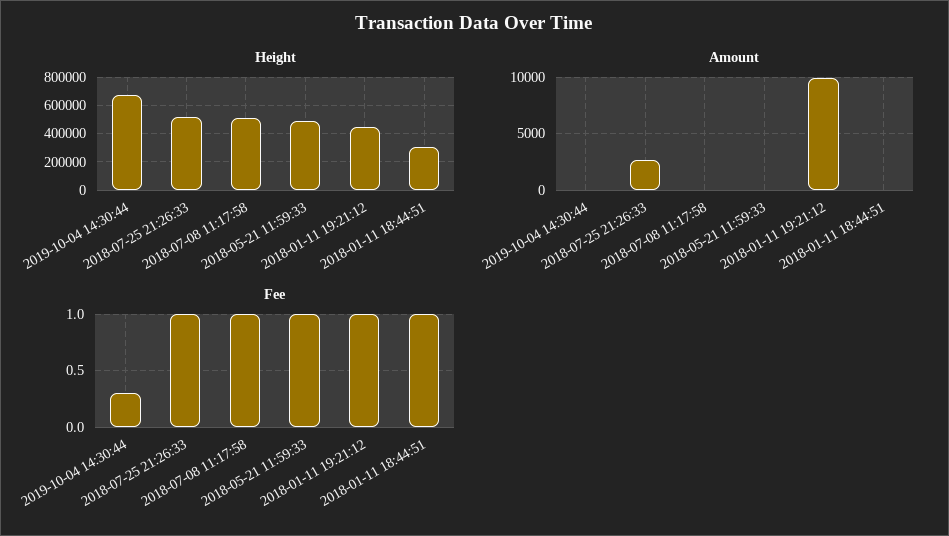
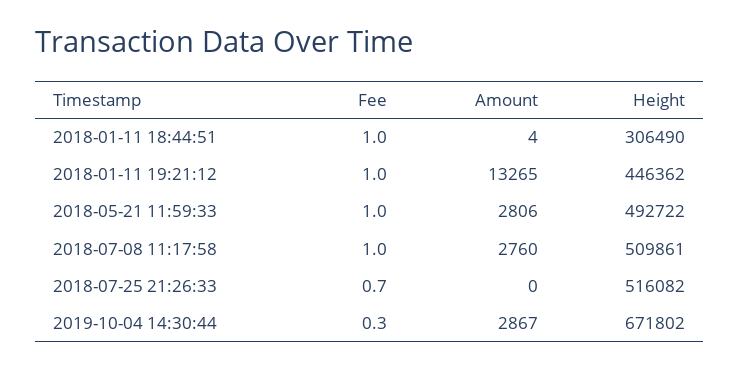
  {
    "Height": {
      "2019-10-04 14:30:44": 671802,
      "2018-07-25 21:26:33": 516082,
      "2018-07-08 11:17:58": 509861,
      "2018-05-21 11:59:33": 492722,
      "2018-01-11 19:21:12": 446362,
      "2018-01-11 18:44:51": 306490
    },
    "Amount": {
-     "2019-10-04 14:30:44": 0,
+     "2019-10-04 14:30:44": 2867,
-     "2018-07-25 21:26:33": 3000,
+     "2018-07-25 21:26:33": 0,
-     "2018-07-08 11:17:58": 0,
+     "2018-07-08 11:17:58": 2760,
-     "2018-05-21 11:59:33": 0,
+     "2018-05-21 11:59:33": 2806,
-     "2018-01-11 19:21:12": 10000,
+     "2018-01-11 19:21:12": 13265,
      "2018-01-11 18:44:51": 4
    },
    "Fee": {
      "2019-10-04 14:30:44": 0.3,
-     "2018-07-25 21:26:33": 1,
+     "2018-07-25 21:26:33": 0.7,
      "2018-07-08 11:17:58": 1,
      "2018-05-21 11:59:33": 1,
      "2018-01-11 19:21:12": 1,
      "2018-01-11 18:44:51": 1
    }
  }

